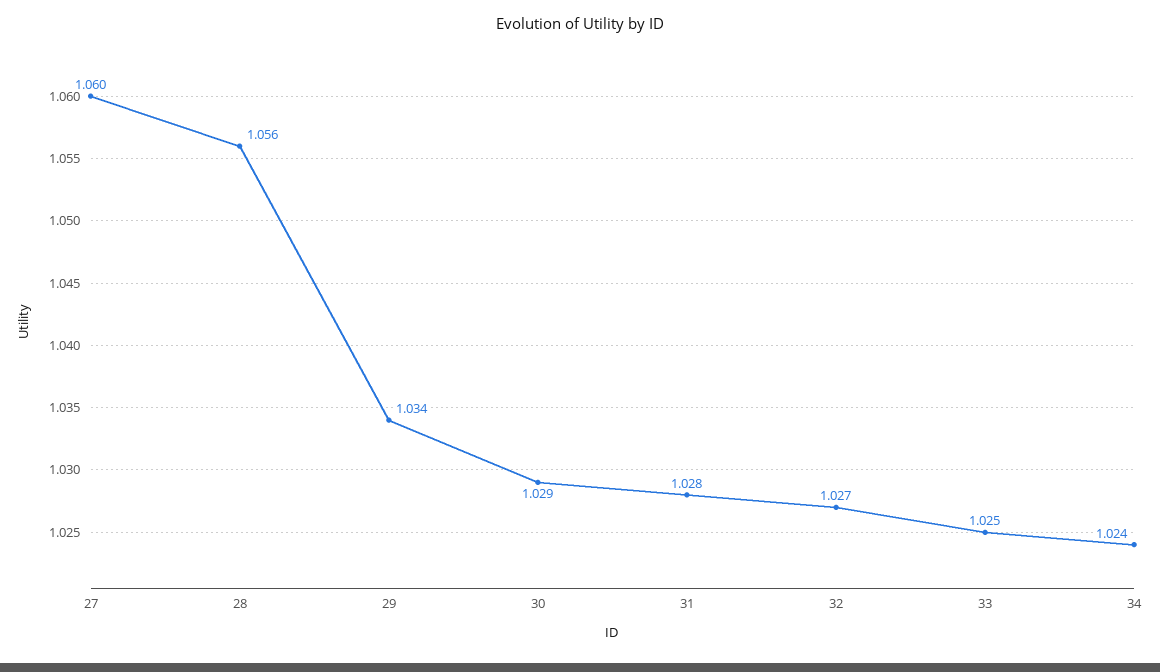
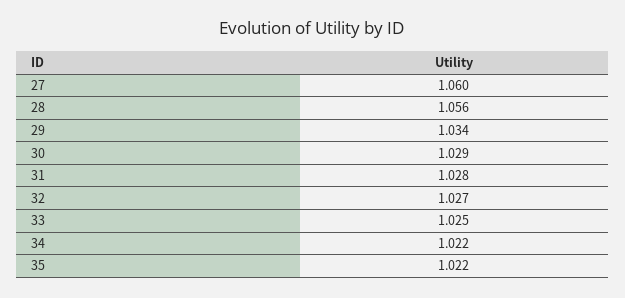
  {
    "27": 1.06,
    "28": 1.056,
    "29": 1.034,
    "30": 1.029,
    "31": 1.028,
    "32": 1.027,
    "33": 1.025,
-   "34": 1.024
+   "34": 1.022,
+   "35": 1.022
  }

